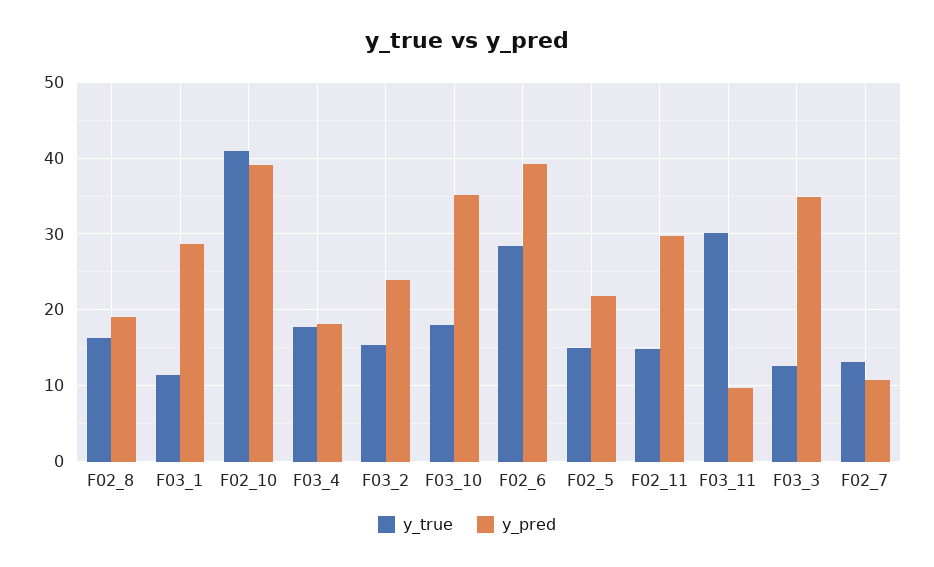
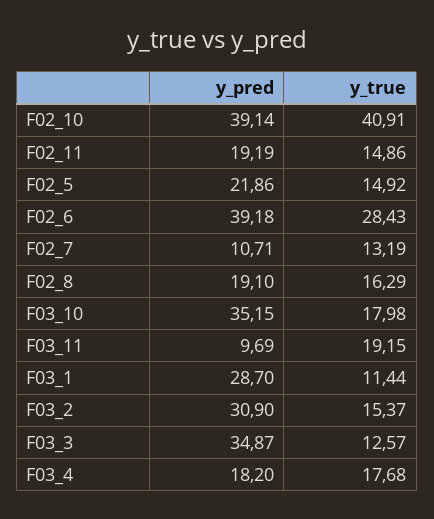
  {
    "y_true": {
      "F02_8": 16.29,
      "F03_1": 11.44,
      "F02_10": 40.91,
      "F03_4": 17.68,
      "F03_2": 15.37,
      "F03_10": 17.98,
      "F02_6": 28.43,
      "F02_5": 14.92,
      "F02_11": 14.86,
-     "F03_11": 30,
+     "F03_11": 19.15,
      "F03_3": 12.57,
      "F02_7": 13.19
    },
    "y_pred": {
      "F02_8": 19.1,
      "F03_1": 28.7,
      "F02_10": 39.14,
      "F03_4": 18.2,
-     "F03_2": 24,
+     "F03_2": 30.9,
      "F03_10": 35.15,
      "F02_6": 39.18,
      "F02_5": 21.86,
-     "F02_11": 30,
+     "F02_11": 19.19,
      "F03_11": 9.69,
      "F03_3": 34.87,
      "F02_7": 10.71
    }
  }

